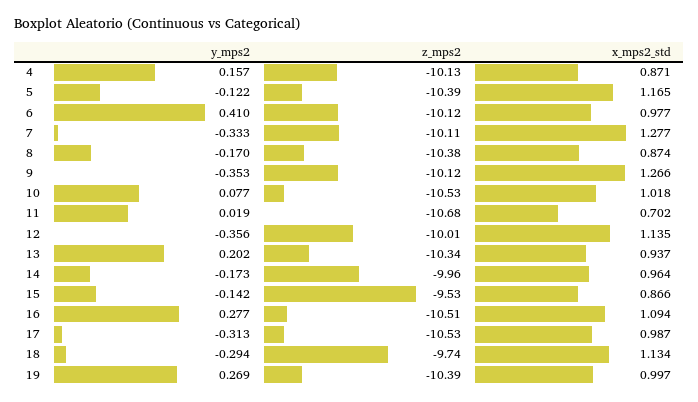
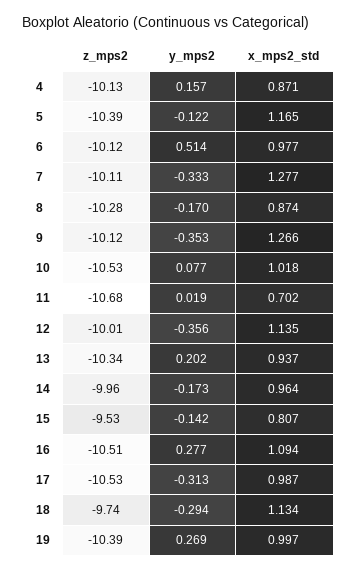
  {
    "y_mps2": {
      "4": 0.157,
      "5": -0.122,
-     "6": 0.41,
+     "6": 0.514,
      "7": -0.333,
      "8": -0.17,
      "9": -0.353,
      "10": 0.077,
      "11": 0.019,
      "12": -0.356,
      "13": 0.202,
      "14": -0.173,
      "15": -0.142,
      "16": 0.277,
      "17": -0.313,
      "18": -0.294,
      "19": 0.269
    },
    "z_mps2": {
      "4": -10.13,
      "5": -10.39,
      "6": -10.12,
      "7": -10.11,
-     "8": -10.38,
+     "8": -10.28,
      "9": -10.12,
      "10": -10.53,
      "11": -10.68,
      "12": -10.01,
      "13": -10.34,
      "14": -9.96,
      "15": -9.53,
      "16": -10.51,
      "17": -10.53,
      "18": -9.74,
      "19": -10.39
    },
    "x_mps2_std": {
      "4": 0.871,
      "5": 1.165,
      "6": 0.977,
      "7": 1.277,
      "8": 0.874,
      "9": 1.266,
      "10": 1.018,
      "11": 0.702,
      "12": 1.135,
      "13": 0.937,
      "14": 0.964,
-     "15": 0.866,
+     "15": 0.807,
      "16": 1.094,
      "17": 0.987,
      "18": 1.134,
      "19": 0.997
    }
  }

